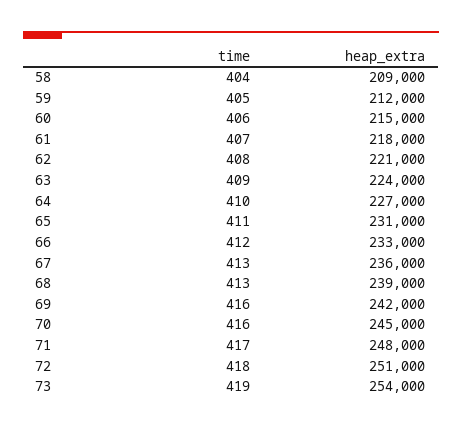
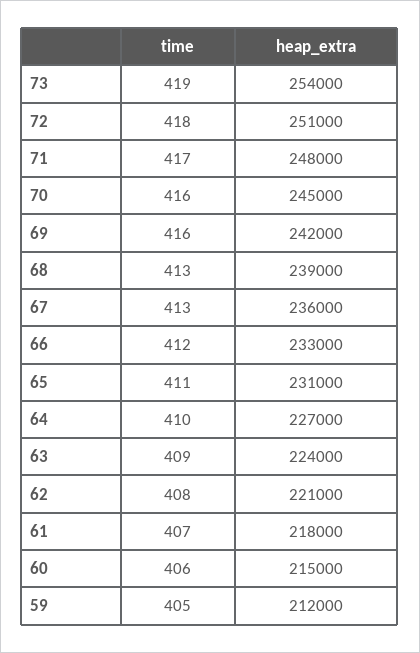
  {
    "time": {
-     "58": 404,
      "59": 405,
      "60": 406,
      "61": 407,
      "62": 408,
      "63": 409,
      "64": 410,
      "65": 411,
      "66": 412,
      "67": 413,
      "68": 413,
      "69": 416,
      "70": 416,
      "71": 417,
      "72": 418,
      "73": 419
    },
    "heap_extra": {
-     "58": 209000,
      "59": 212000,
      "60": 215000,
      "61": 218000,
      "62": 221000,
      "63": 224000,
      "64": 227000,
      "65": 231000,
      "66": 233000,
      "67": 236000,
      "68": 239000,
      "69": 242000,
      "70": 245000,
      "71": 248000,
      "72": 251000,
      "73": 254000
    }
  }

